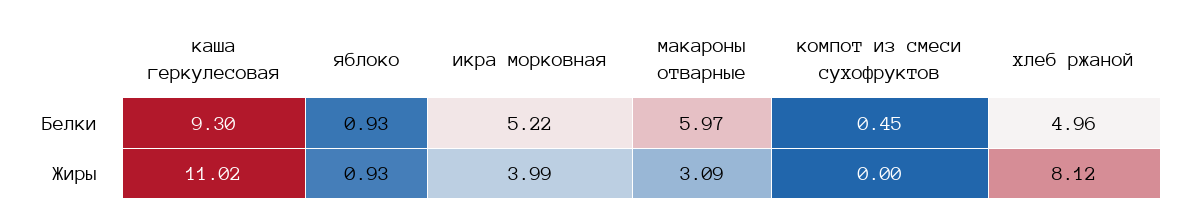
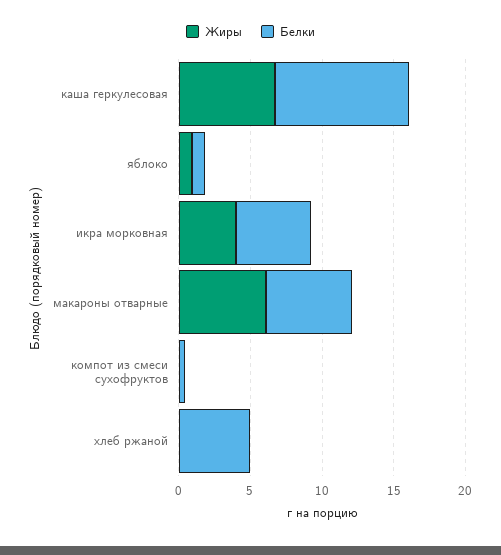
  {
    "Белки": {
      "каша геркулесовая": 9.3,
      "яблоко": 0.93,
      "икра морковная": 5.22,
      "макароны отварные": 5.97,
      "компот из смеси сухофруктов": 0.45,
      "хлеб ржаной": 4.96
    },
    "Жиры": {
-     "каша геркулесовая": 11.02,
+     "каша геркулесовая": 7,
      "яблоко": 0.93,
      "икра морковная": 3.99,
-     "макароны отварные": 3.09,
+     "макароны отварные": 6,
      "компот из смеси сухофруктов": 0,
-     "хлеб ржаной": 8.12
+     "хлеб ржаной": 0
    }
  }

